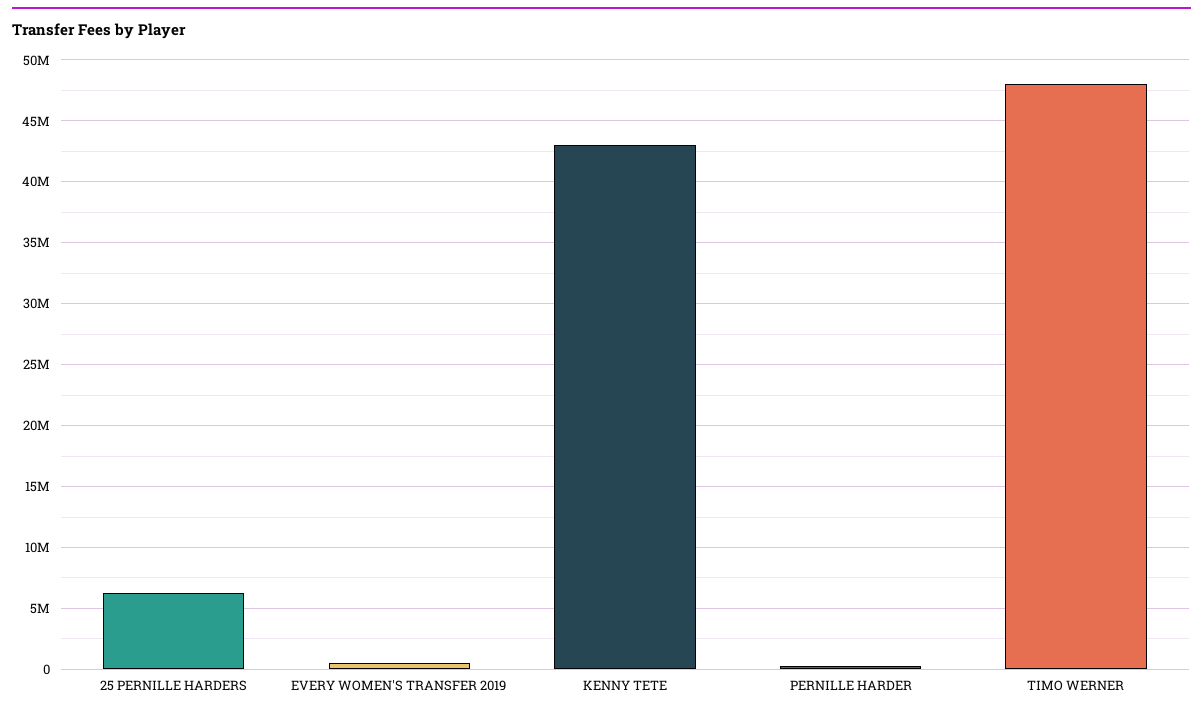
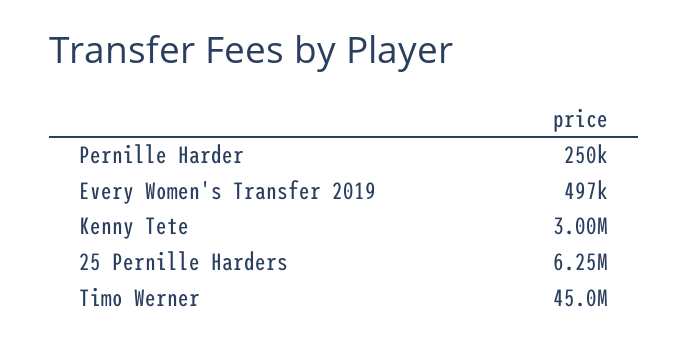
  {
    "25 PERNILLE HARDERS": 6250000,
    "EVERY WOMEN'S TRANSFER 2019": 497000,
-   "KENNY TETE": 43000000,
+   "KENNY TETE": 3000000,
    "PERNILLE HARDER": 250000,
-   "TIMO WERNER": 48000000
+   "TIMO WERNER": 45000000
  }

